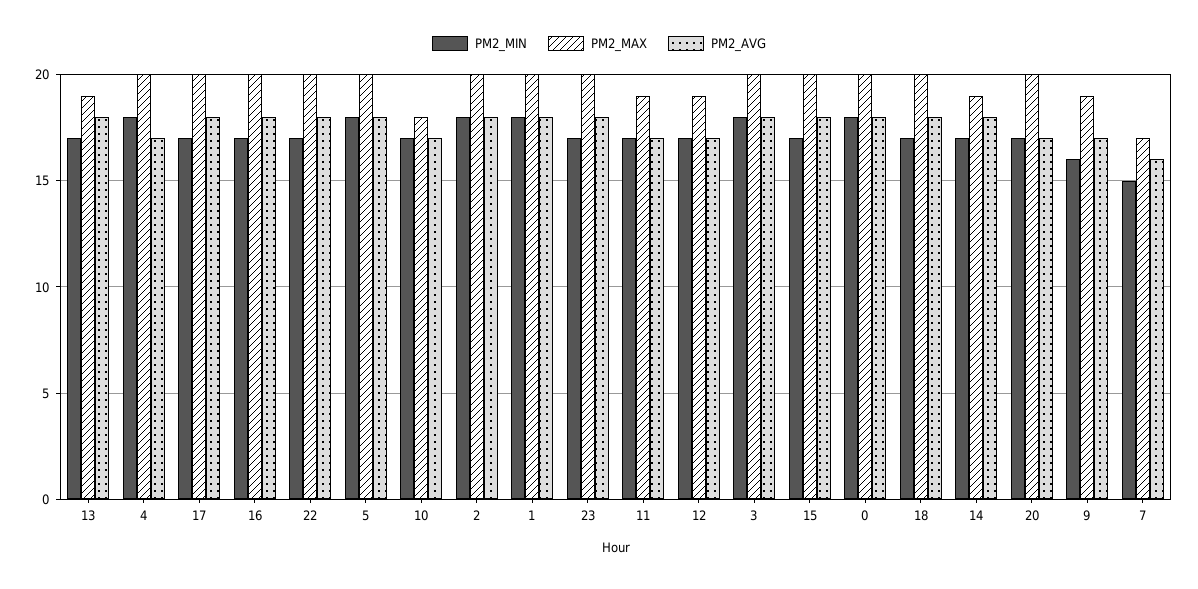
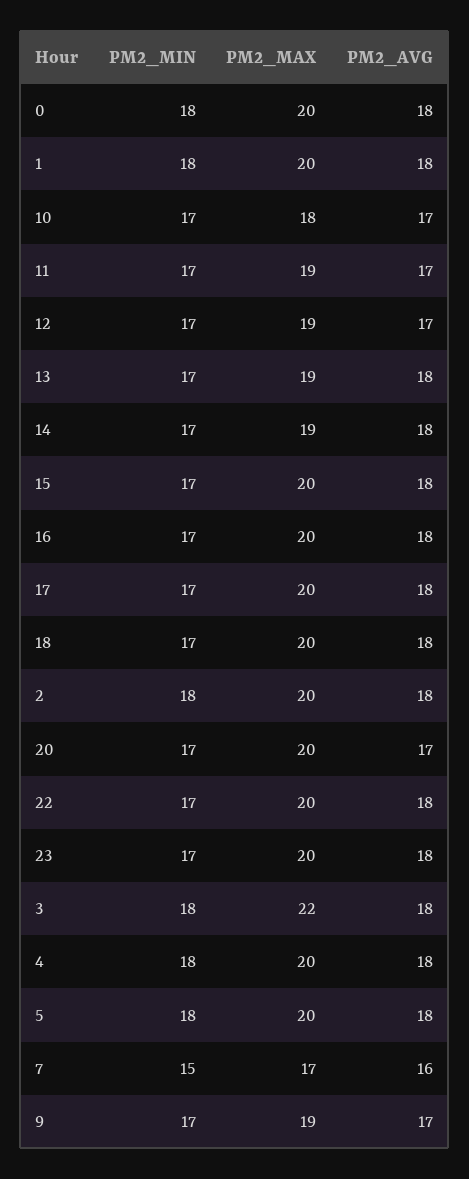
  {
    "PM2_MIN": {
      "13": 17,
      "4": 18,
      "17": 17,
      "16": 17,
      "22": 17,
      "5": 18,
      "10": 17,
      "2": 18,
      "1": 18,
      "23": 17,
      "11": 17,
      "12": 17,
      "3": 18,
      "15": 17,
      "0": 18,
      "18": 17,
      "14": 17,
      "20": 17,
-     "9": 16,
+     "9": 17,
      "7": 15
    },
    "PM2_MAX": {
      "13": 19,
      "4": 20,
      "17": 20,
      "16": 20,
      "22": 20,
      "5": 20,
      "10": 18,
      "2": 20,
      "1": 20,
      "23": 20,
      "11": 19,
      "12": 19,
-     "3": 20,
+     "3": 22,
      "15": 20,
      "0": 20,
      "18": 20,
      "14": 19,
      "20": 20,
      "9": 19,
      "7": 17
    },
    "PM2_AVG": {
      "13": 18,
-     "4": 17,
+     "4": 18,
      "17": 18,
      "16": 18,
      "22": 18,
      "5": 18,
      "10": 17,
      "2": 18,
      "1": 18,
      "23": 18,
      "11": 17,
      "12": 17,
      "3": 18,
      "15": 18,
      "0": 18,
      "18": 18,
      "14": 18,
      "20": 17,
      "9": 17,
      "7": 16
    }
  }

